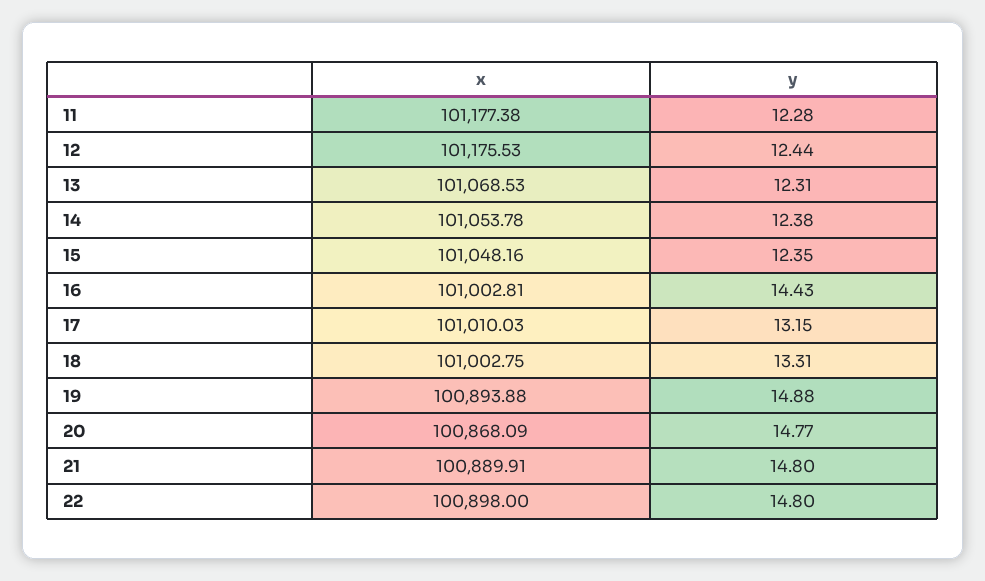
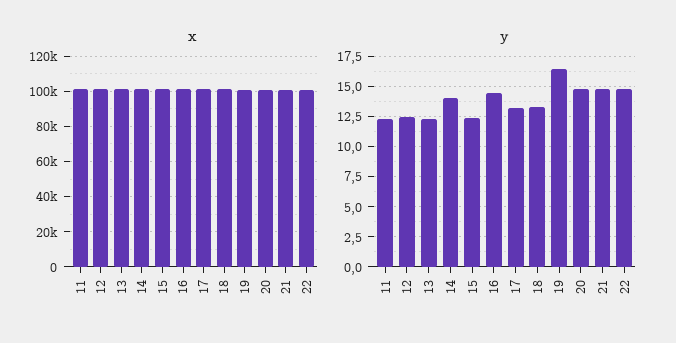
  {
    "x": {
      "11": 101177.38,
      "12": 101175.53,
      "13": 101068.53,
      "14": 101053.78,
      "15": 101048.16,
      "16": 101002.81,
      "17": 101010.03,
      "18": 101002.75,
      "19": 100893.88,
      "20": 100868.09,
      "21": 100889.91,
      "22": 100898
    },
    "y": {
      "11": 12.28,
      "12": 12.44,
      "13": 12.31,
-     "14": 12.38,
+     "14": 14,
      "15": 12.35,
      "16": 14.43,
      "17": 13.15,
      "18": 13.31,
-     "19": 14.88,
+     "19": 16.5,
      "20": 14.77,
      "21": 14.8,
      "22": 14.8
    }
  }

